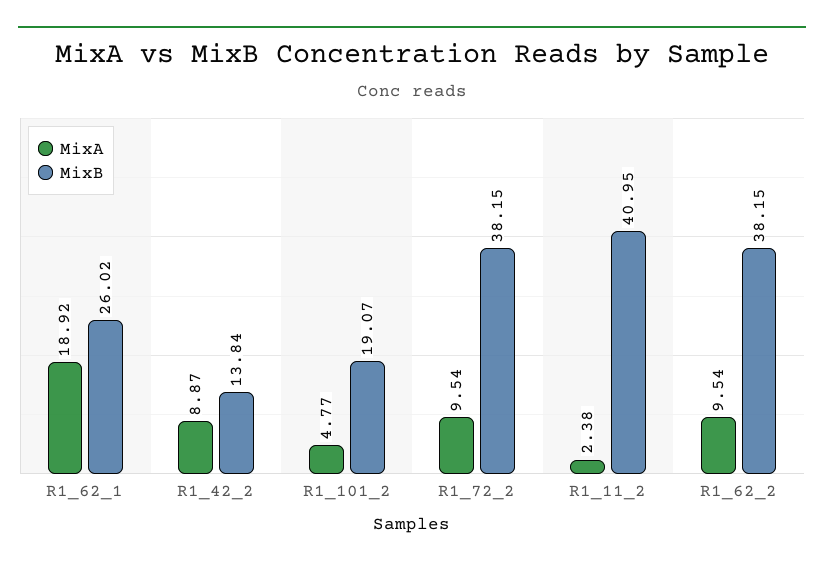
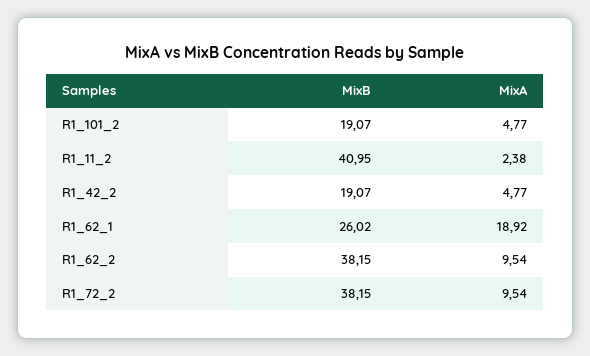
  {
    "MixA": {
      "R1_62_1": 18.92,
-     "R1_42_2": 8.87,
+     "R1_42_2": 4.77,
      "R1_101_2": 4.77,
      "R1_72_2": 9.54,
      "R1_11_2": 2.38,
      "R1_62_2": 9.54
    },
    "MixB": {
      "R1_62_1": 26.02,
-     "R1_42_2": 13.84,
+     "R1_42_2": 19.07,
      "R1_101_2": 19.07,
      "R1_72_2": 38.15,
      "R1_11_2": 40.95,
      "R1_62_2": 38.15
    }
  }

